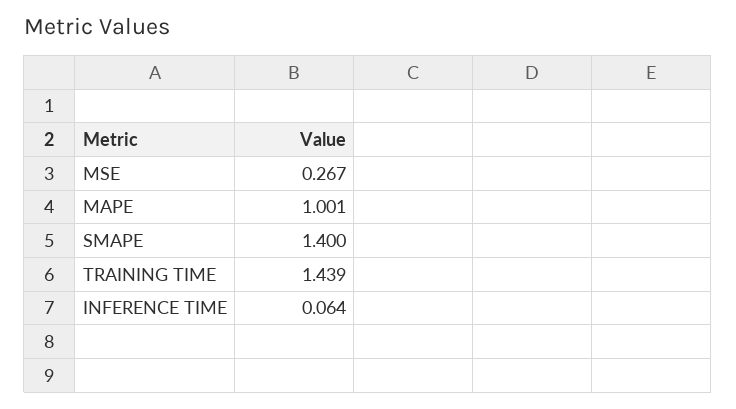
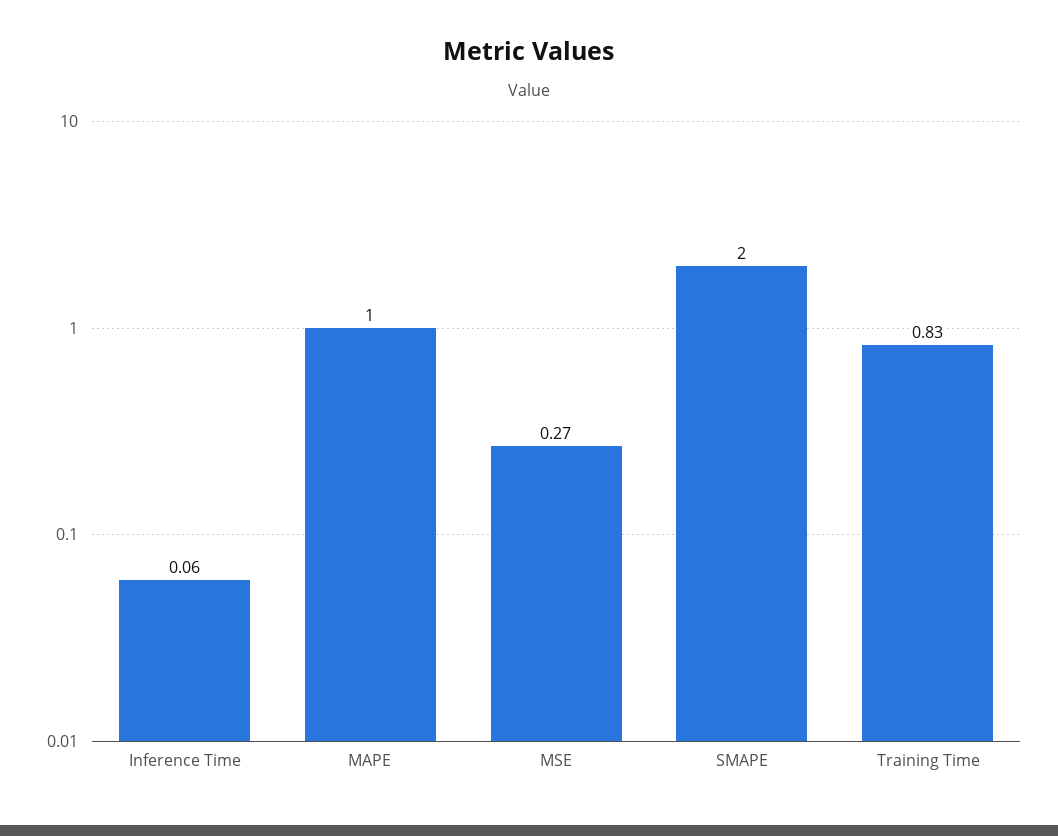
  {
    "MSE": 0.267,
    "MAPE": 1.001,
-   "SMAPE": 1.4,
+   "SMAPE": 2,
-   "TRAINING TIME": 1.439,
+   "TRAINING TIME": 0.83,
    "INFERENCE TIME": 0.064
  }

